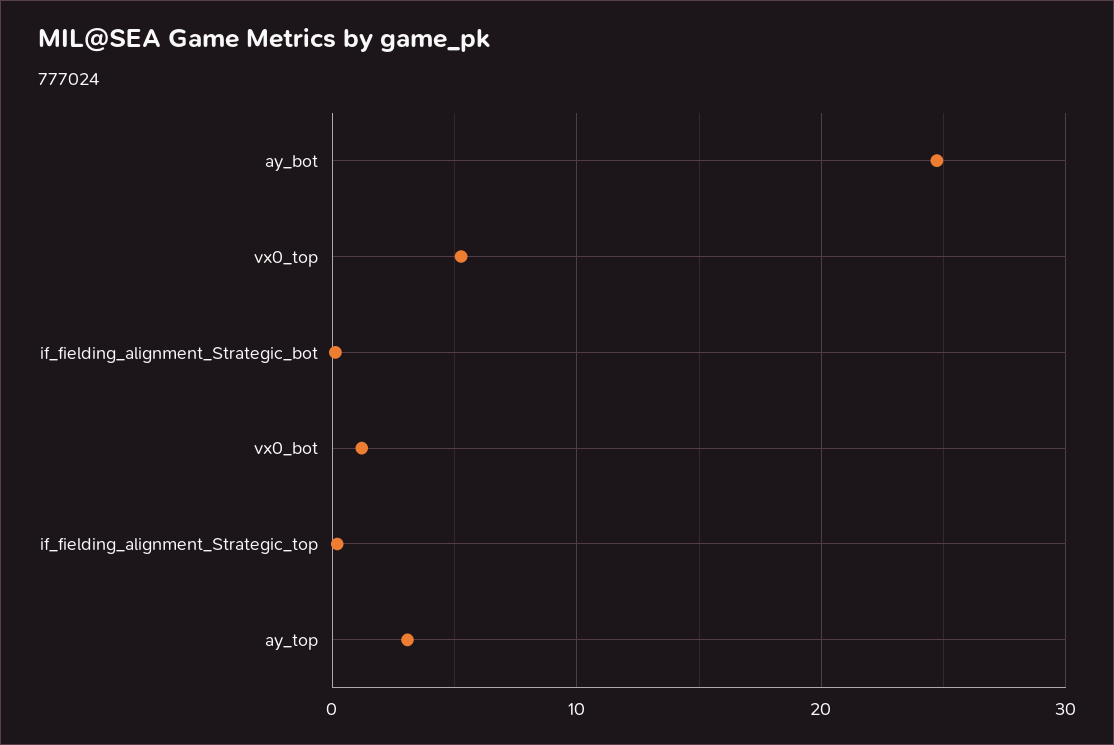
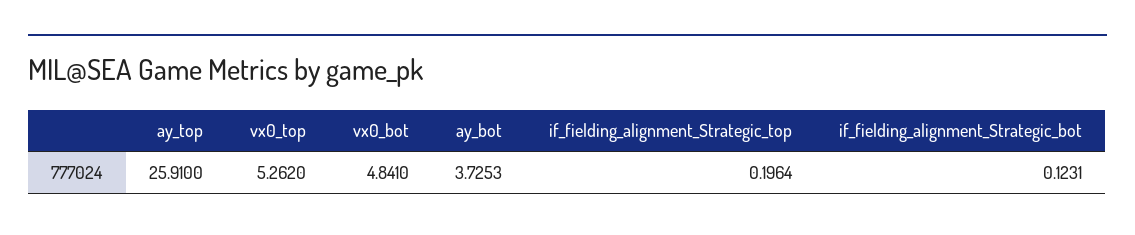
  {
-   "ay_bot": 25,
+   "ay_bot": 3.7253,
    "vx0_top": 5.262,
    "if_fielding_alignment_Strategic_bot": 0.1231,
-   "vx0_bot": 1,
+   "vx0_bot": 4.841,
    "if_fielding_alignment_Strategic_top": 0.1964,
-   "ay_top": 3
+   "ay_top": 25.91
  }

